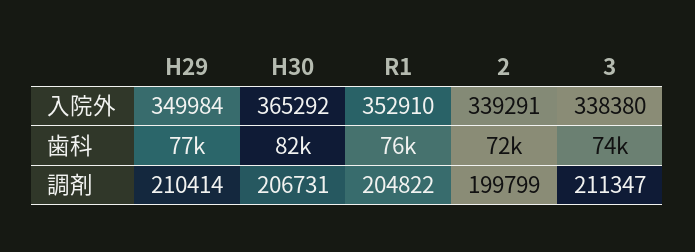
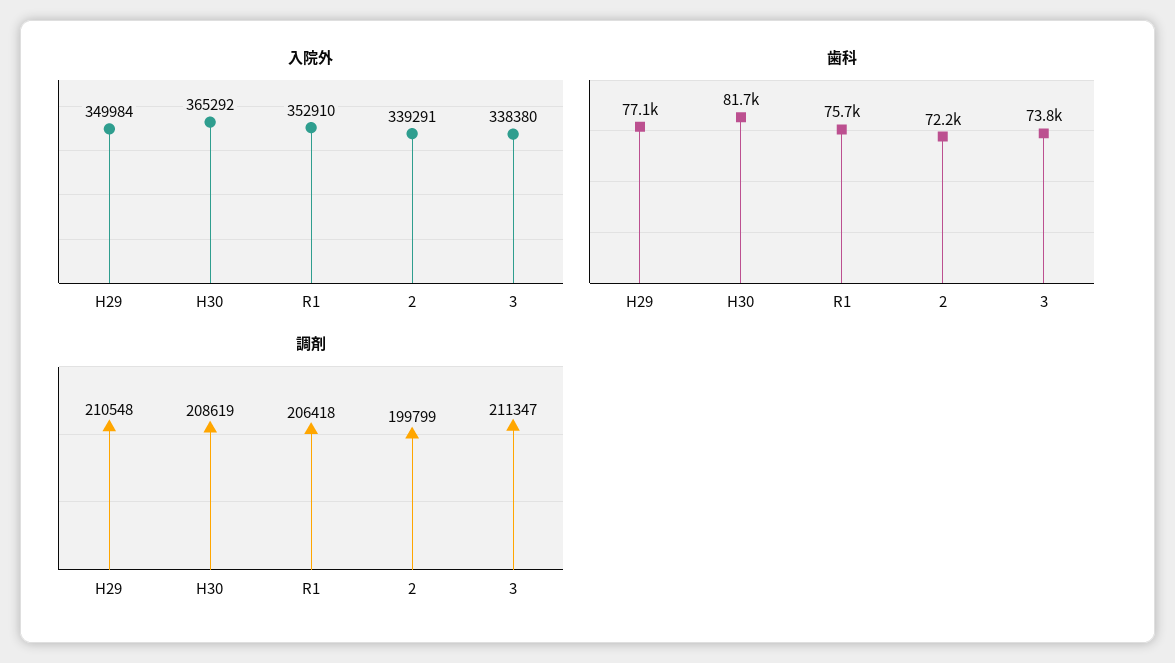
  {
    "入院外": {
      "H29": 349984,
      "H30": 365292,
      "R1": 352910,
      "2": 339291,
      "3": 338380
    },
    "歯科": {
      "H29": 77100,
      "H30": 81700,
      "R1": 75700,
      "2": 72200,
      "3": 73800
    },
    "調剤": {
-     "H29": 210414,
+     "H29": 210548,
-     "H30": 206731,
+     "H30": 208619,
-     "R1": 204822,
+     "R1": 206418,
      "2": 199799,
      "3": 211347
    }
  }

